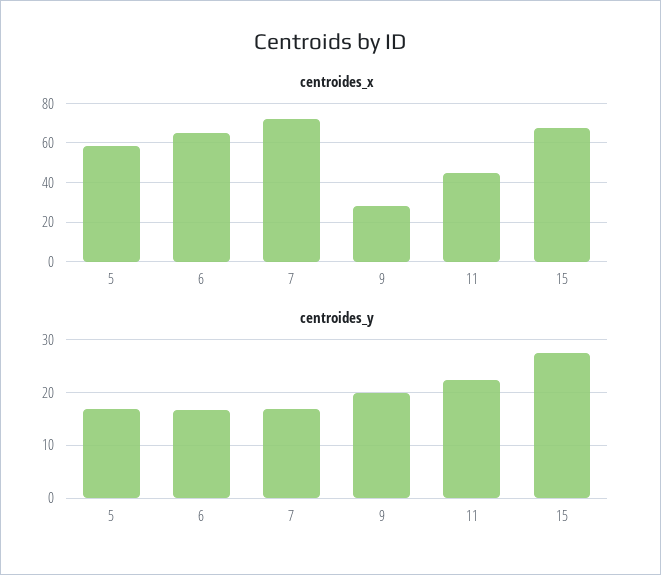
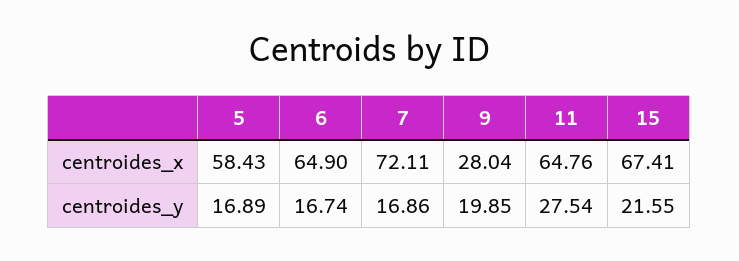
  {
    "centroides_x": {
      "5": 58.43,
      "6": 64.9,
      "7": 72.11,
      "9": 28.04,
-     "11": 45,
+     "11": 64.76,
      "15": 67.41
    },
    "centroides_y": {
      "5": 16.89,
      "6": 16.74,
      "7": 16.86,
      "9": 19.85,
-     "11": 22,
+     "11": 27.54,
-     "15": 28
+     "15": 21.55
    }
  }

